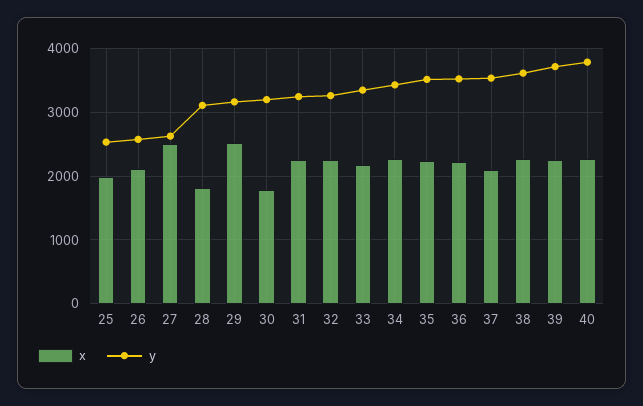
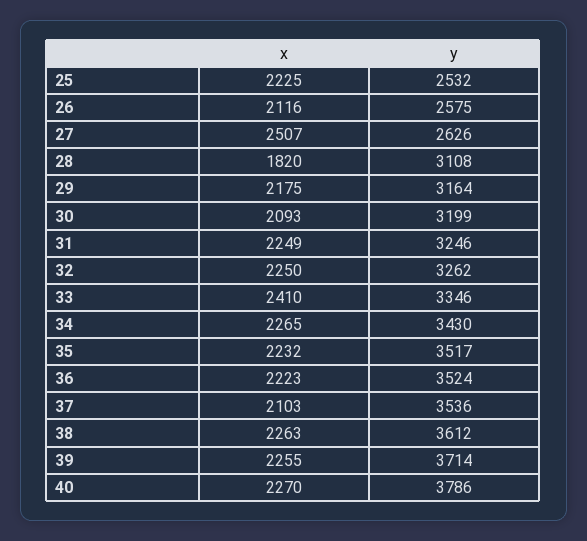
  {
    "x": {
-     "25": 2000,
+     "25": 2225,
      "26": 2116,
      "27": 2507,
      "28": 1820,
-     "29": 2500,
+     "29": 2175,
-     "30": 1800,
+     "30": 2093,
      "31": 2249,
      "32": 2250,
-     "33": 2200,
+     "33": 2410,
      "34": 2265,
      "35": 2232,
      "36": 2223,
      "37": 2103,
      "38": 2263,
      "39": 2255,
      "40": 2270
    },
    "y": {
      "25": 2532,
      "26": 2575,
      "27": 2626,
      "28": 3108,
      "29": 3164,
      "30": 3199,
      "31": 3246,
      "32": 3262,
      "33": 3346,
      "34": 3430,
      "35": 3517,
      "36": 3524,
      "37": 3536,
      "38": 3612,
      "39": 3714,
      "40": 3786
    }
  }

